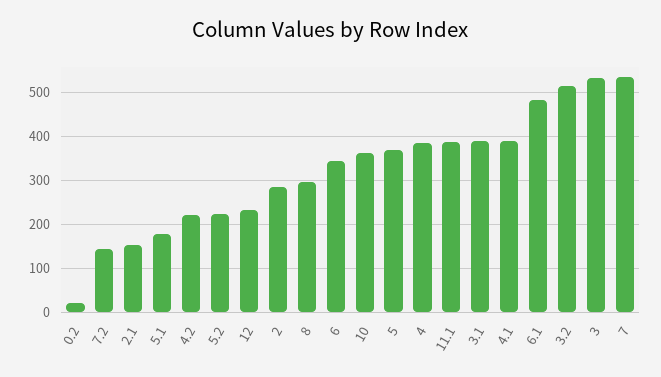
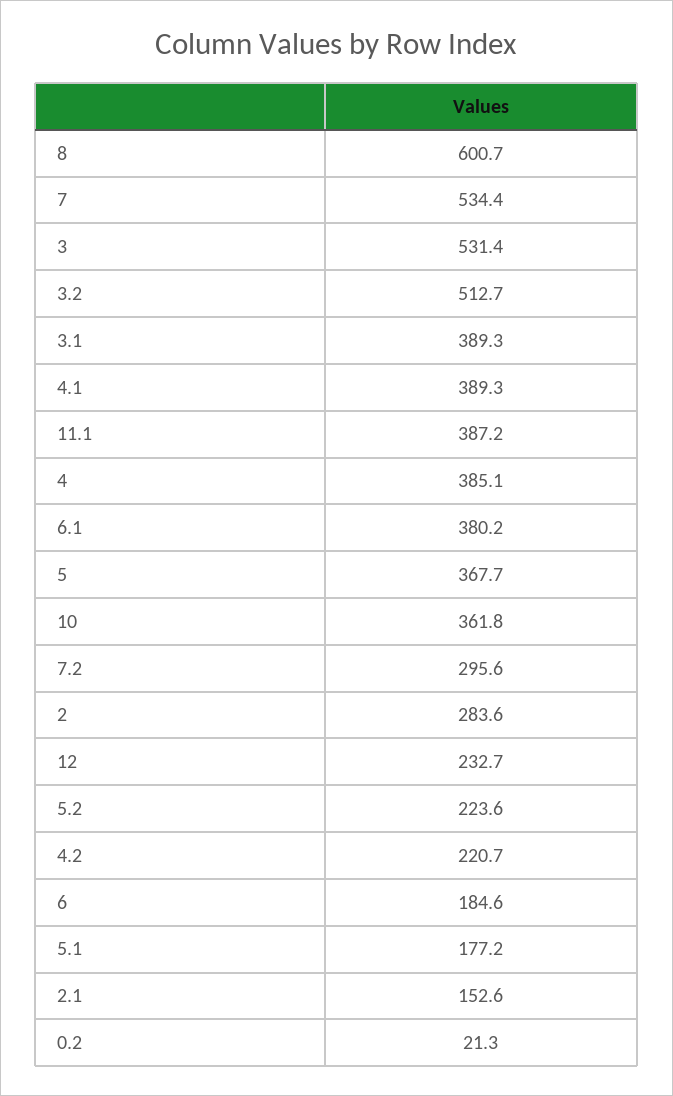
  {
    "0.2": 21.3,
-   "7.2": 140,
+   "7.2": 295.6,
    "2.1": 152.6,
    "5.1": 177.2,
    "4.2": 220.7,
    "5.2": 223.6,
    "12": 232.7,
    "2": 283.6,
-   "8": 300,
+   "8": 600.7,
-   "6": 340,
+   "6": 184.6,
    "10": 361.8,
    "5": 367.7,
    "4": 385.1,
    "11.1": 387.2,
    "3.1": 389.3,
    "4.1": 389.3,
-   "6.1": 480,
+   "6.1": 380.2,
    "3.2": 512.7,
    "3": 531.4,
    "7": 534.4
  }

